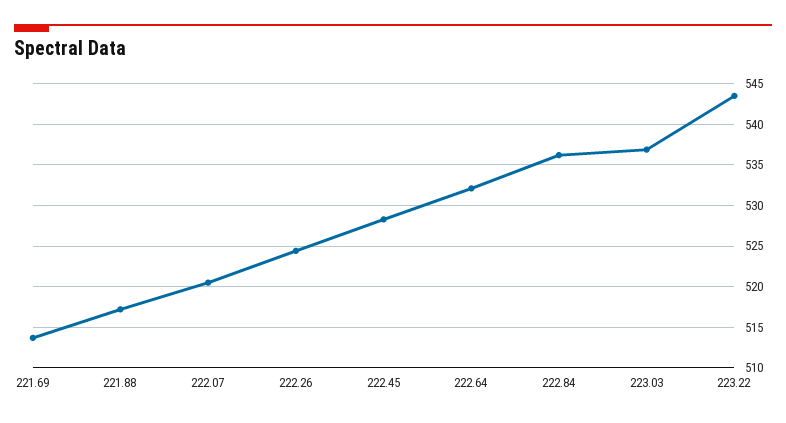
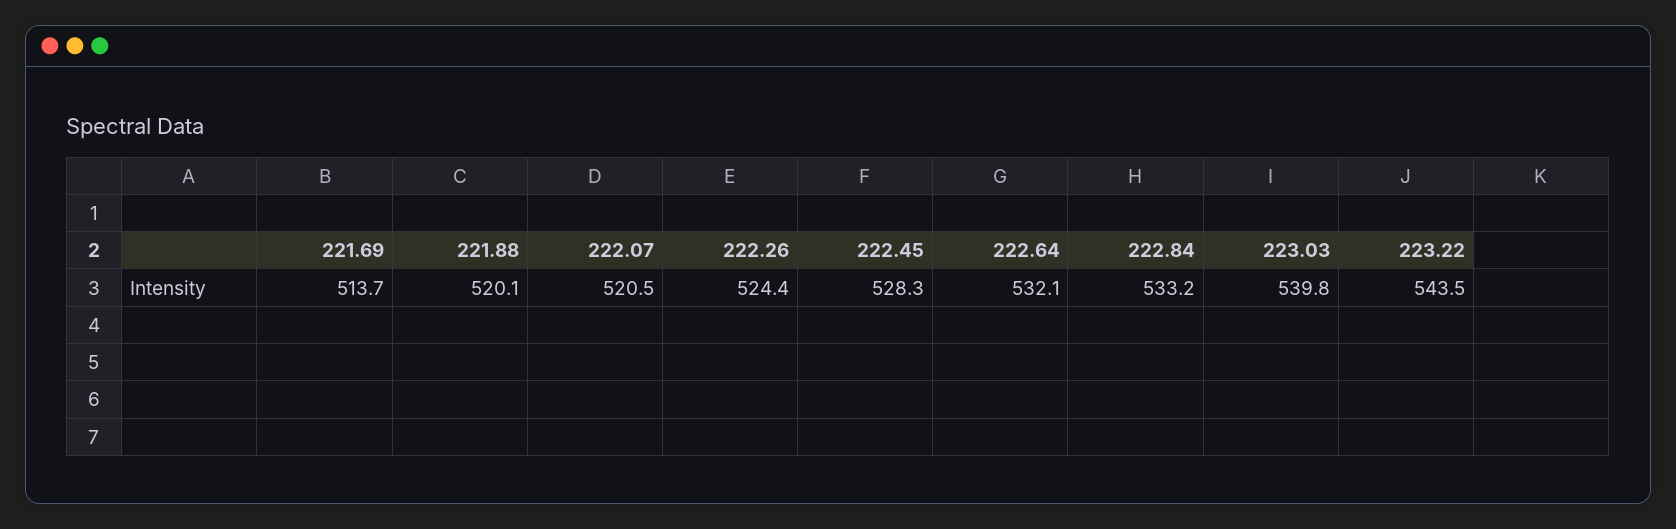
  {
    "221.69": 513.7,
-   "221.88": 517,
+   "221.88": 520.1,
    "222.07": 520.5,
    "222.26": 524.4,
    "222.45": 528.3,
    "222.64": 532.1,
-   "222.84": 536,
+   "222.84": 533.2,
-   "223.03": 537,
+   "223.03": 539.8,
    "223.22": 543.5
  }

